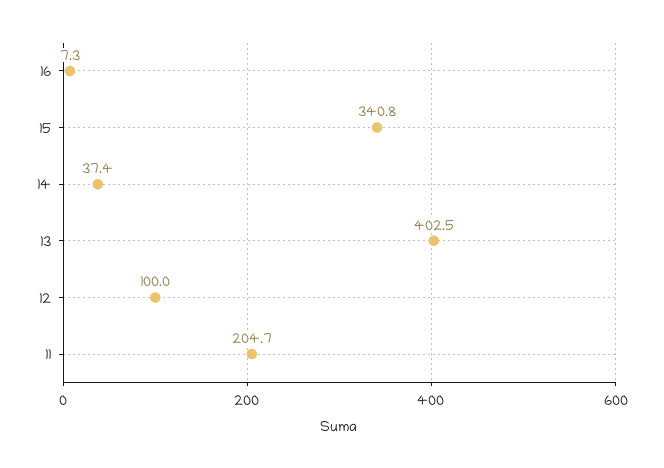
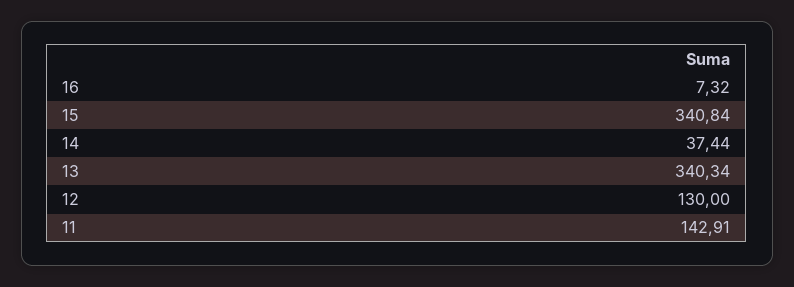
  {
    "16": 7.32,
    "15": 340.84,
    "14": 37.44,
-   "13": 402.5,
+   "13": 340.34,
-   "12": 100,
+   "12": 130,
-   "11": 204.7
+   "11": 142.91
  }

